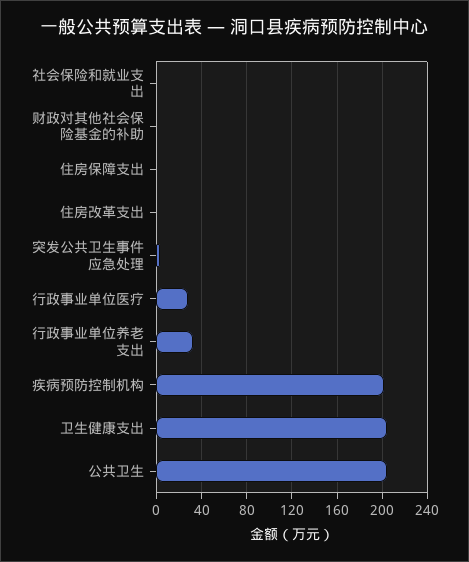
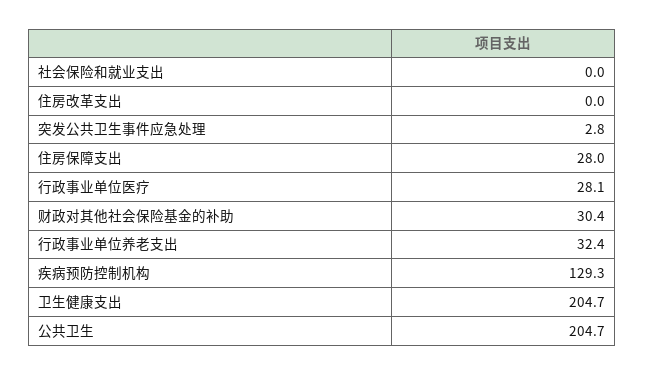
  {
    "社会保险和就业支出": 0,
-   "财政对其他社会保险基金的补助": 0,
+   "财政对其他社会保险基金的补助": 30.4,
-   "住房保障支出": 0,
+   "住房保障支出": 28,
    "住房改革支出": 0,
    "突发公共卫生事件应急处理": 2.8,
    "行政事业单位医疗": 28.1,
    "行政事业单位养老支出": 32.4,
-   "疾病预防控制机构": 200,
+   "疾病预防控制机构": 129.3,
    "卫生健康支出": 204.7,
    "公共卫生": 204.7
  }

